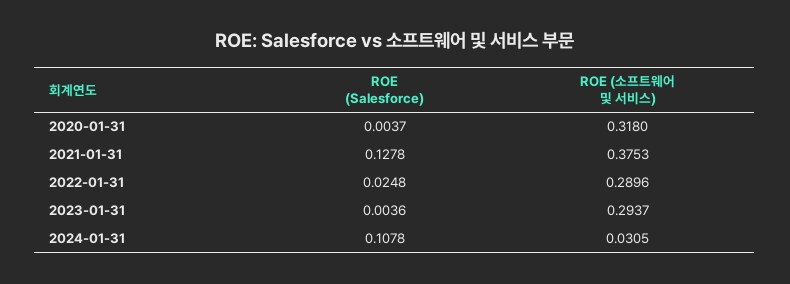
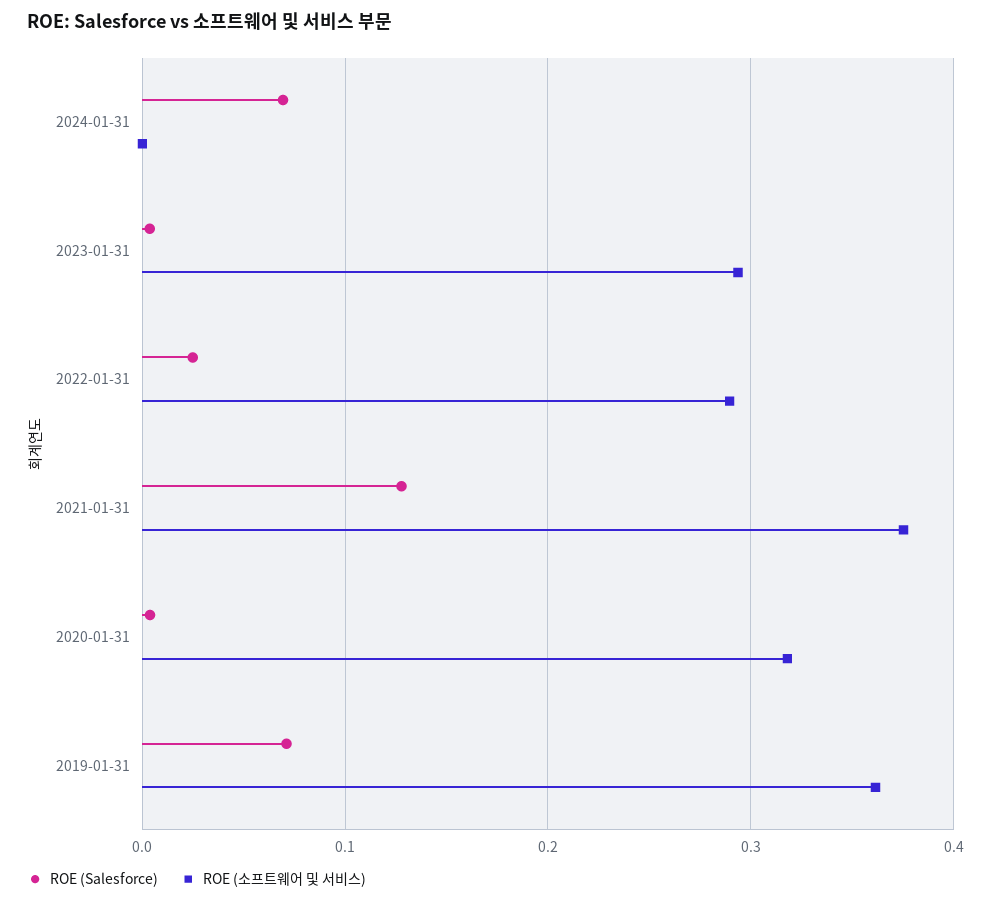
  {
    "ROE (Salesforce)": {
      "2020-01-31": 0.0037,
      "2021-01-31": 0.1278,
      "2022-01-31": 0.0248,
      "2023-01-31": 0.0036,
-     "2024-01-31": 0.1078
+     "2024-01-31": 0.07,
+     "2019-01-31": 0.07
    },
    "ROE (소프트웨어 및 서비스)": {
      "2020-01-31": 0.318,
      "2021-01-31": 0.3753,
      "2022-01-31": 0.2896,
      "2023-01-31": 0.2937,
-     "2024-01-31": 0.0305
+     "2024-01-31": 0,
+     "2019-01-31": 0.36
    }
  }

